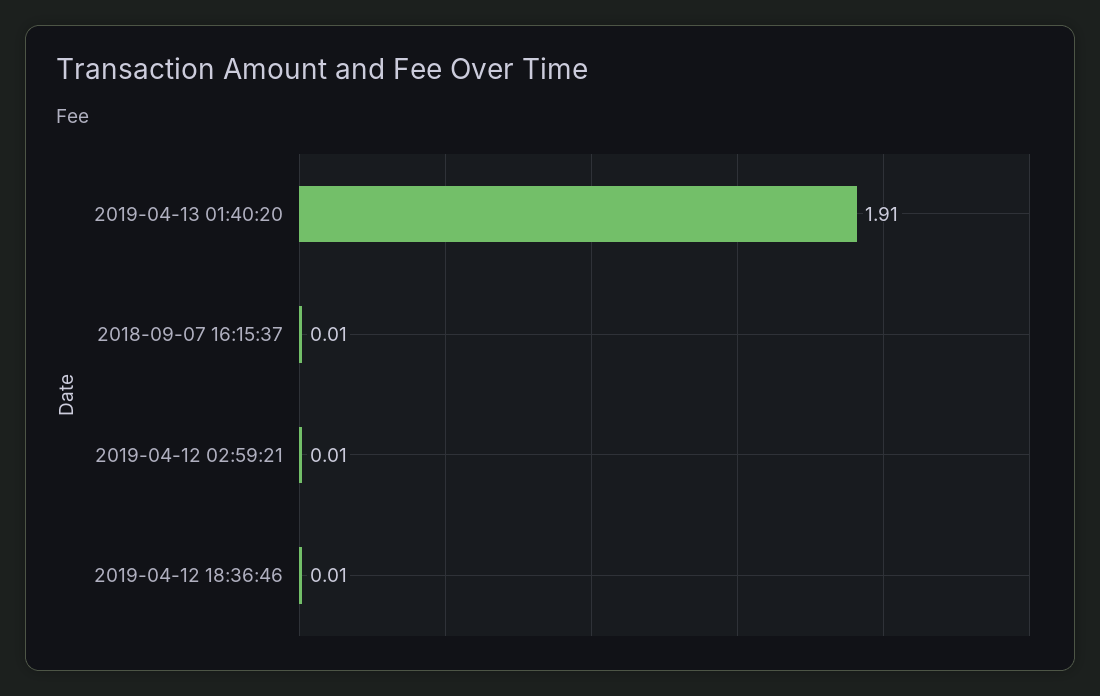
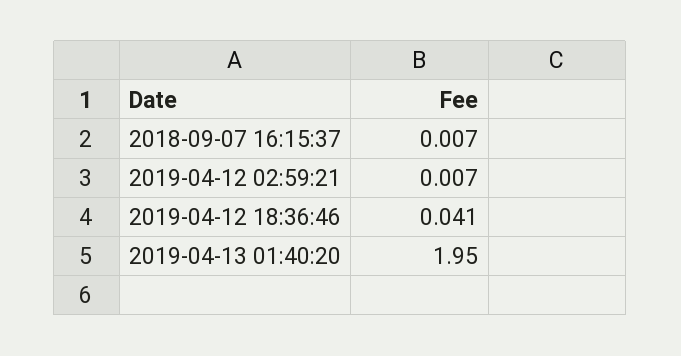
  {
-   "2019-04-13 01:40:20": 1.91,
+   "2019-04-13 01:40:20": 1.95,
    "2018-09-07 16:15:37": 0.007,
    "2019-04-12 02:59:21": 0.007,
-   "2019-04-12 18:36:46": 0.01
+   "2019-04-12 18:36:46": 0.041
  }

